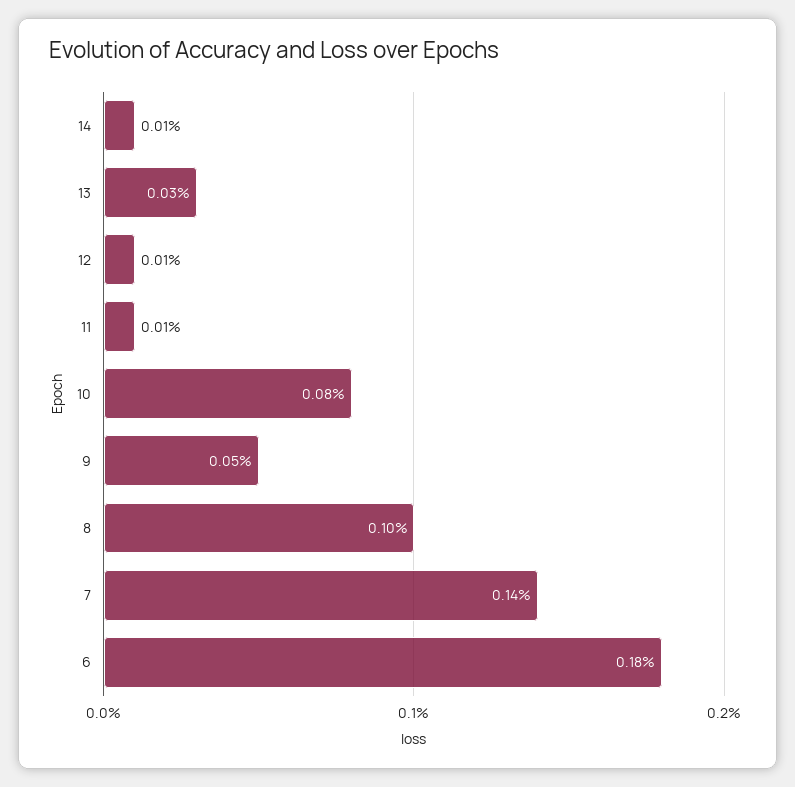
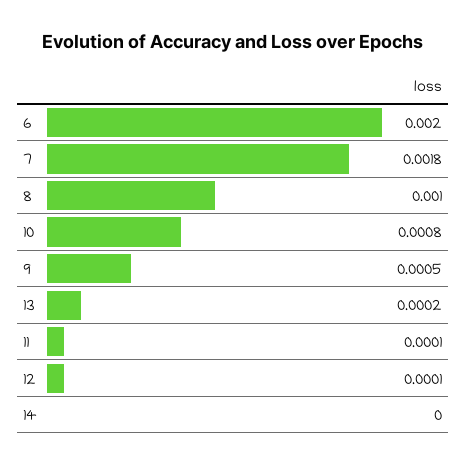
  {
-   "14": 0.0001,
+   "14": 0,
-   "13": 0.0003,
+   "13": 0.0002,
    "12": 0.0001,
    "11": 0.0001,
    "10": 0.0008,
    "9": 0.0005,
    "8": 0.001,
-   "7": 0.0014,
+   "7": 0.0018,
-   "6": 0.0018
+   "6": 0.002
  }

